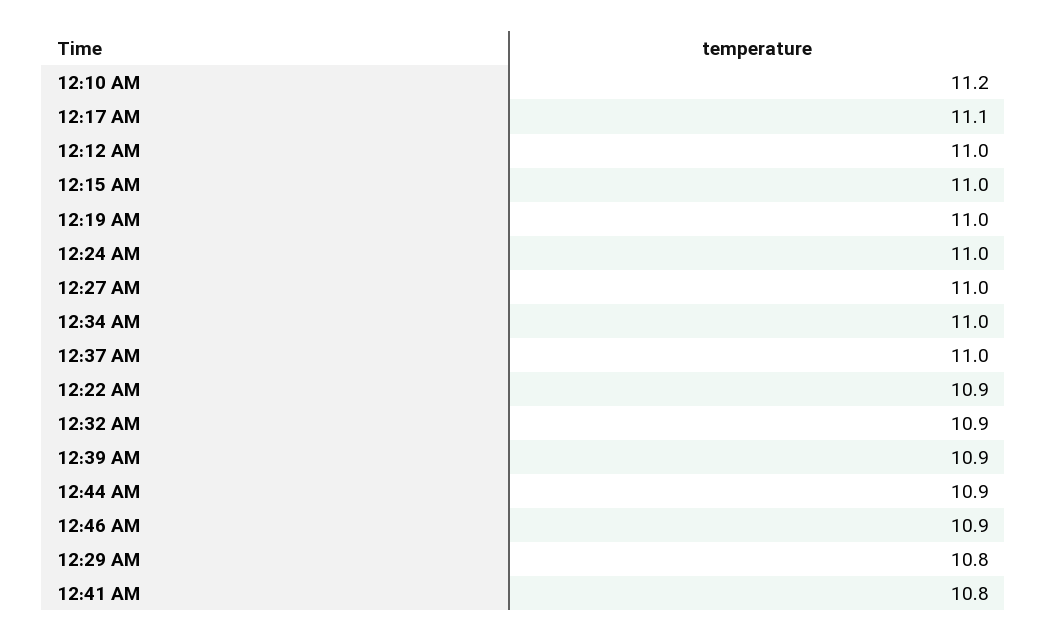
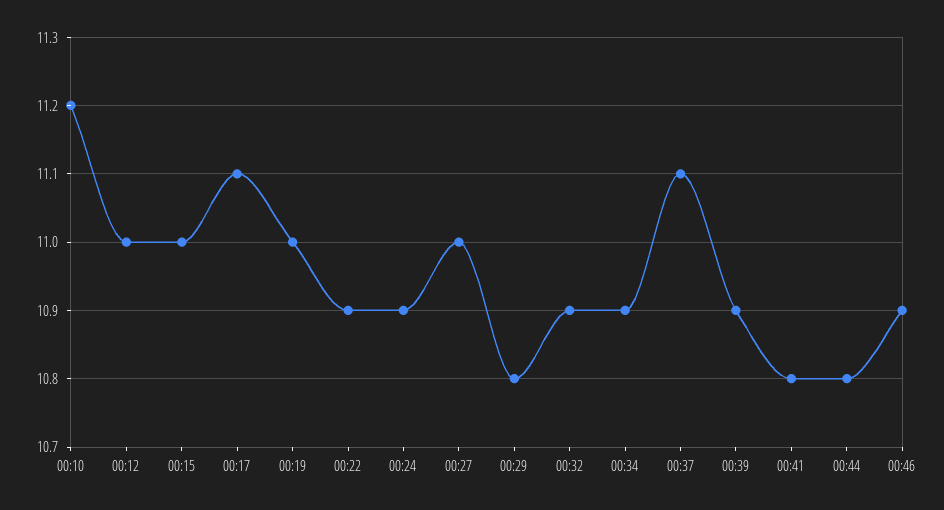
  {
    "12:10 AM": 11.2,
    "12:17 AM": 11.1,
    "12:12 AM": 11,
    "12:15 AM": 11,
    "12:19 AM": 11,
-   "12:24 AM": 11,
+   "12:24 AM": 10.9,
    "12:27 AM": 11,
-   "12:34 AM": 11,
+   "12:34 AM": 10.9,
-   "12:37 AM": 11,
+   "12:37 AM": 11.1,
    "12:22 AM": 10.9,
    "12:32 AM": 10.9,
    "12:39 AM": 10.9,
-   "12:44 AM": 10.9,
+   "12:44 AM": 10.8,
    "12:46 AM": 10.9,
    "12:29 AM": 10.8,
    "12:41 AM": 10.8
  }

